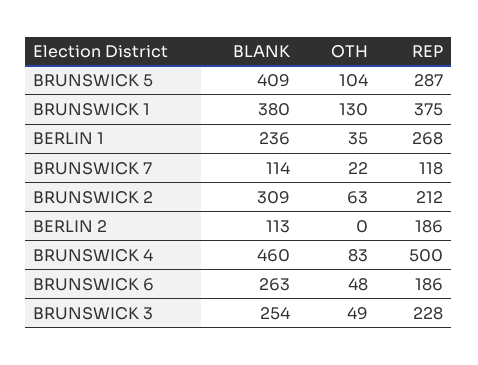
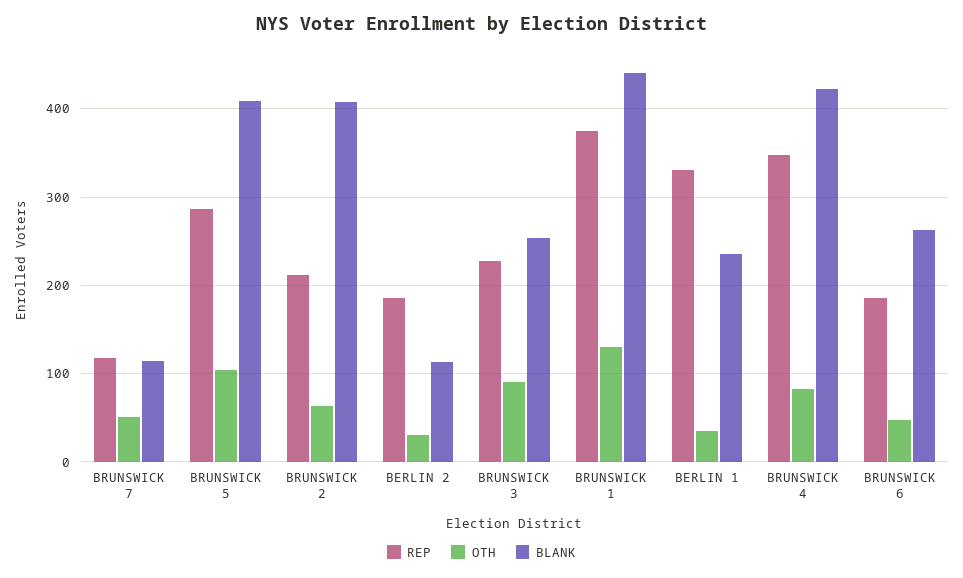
  {
    "BLANK": {
      "BRUNSWICK 5": 409,
-     "BRUNSWICK 1": 380,
+     "BRUNSWICK 1": 440,
      "BERLIN 1": 236,
      "BRUNSWICK 7": 114,
-     "BRUNSWICK 2": 309,
+     "BRUNSWICK 2": 410,
      "BERLIN 2": 113,
-     "BRUNSWICK 4": 460,
+     "BRUNSWICK 4": 420,
      "BRUNSWICK 6": 263,
      "BRUNSWICK 3": 254
    },
    "OTH": {
      "BRUNSWICK 5": 104,
      "BRUNSWICK 1": 130,
      "BERLIN 1": 35,
-     "BRUNSWICK 7": 22,
+     "BRUNSWICK 7": 50,
      "BRUNSWICK 2": 63,
-     "BERLIN 2": 0,
+     "BERLIN 2": 30,
      "BRUNSWICK 4": 83,
      "BRUNSWICK 6": 48,
-     "BRUNSWICK 3": 49
+     "BRUNSWICK 3": 90
    },
    "REP": {
      "BRUNSWICK 5": 287,
      "BRUNSWICK 1": 375,
-     "BERLIN 1": 268,
+     "BERLIN 1": 330,
      "BRUNSWICK 7": 118,
      "BRUNSWICK 2": 212,
      "BERLIN 2": 186,
-     "BRUNSWICK 4": 500,
+     "BRUNSWICK 4": 350,
      "BRUNSWICK 6": 186,
      "BRUNSWICK 3": 228
    }
  }

